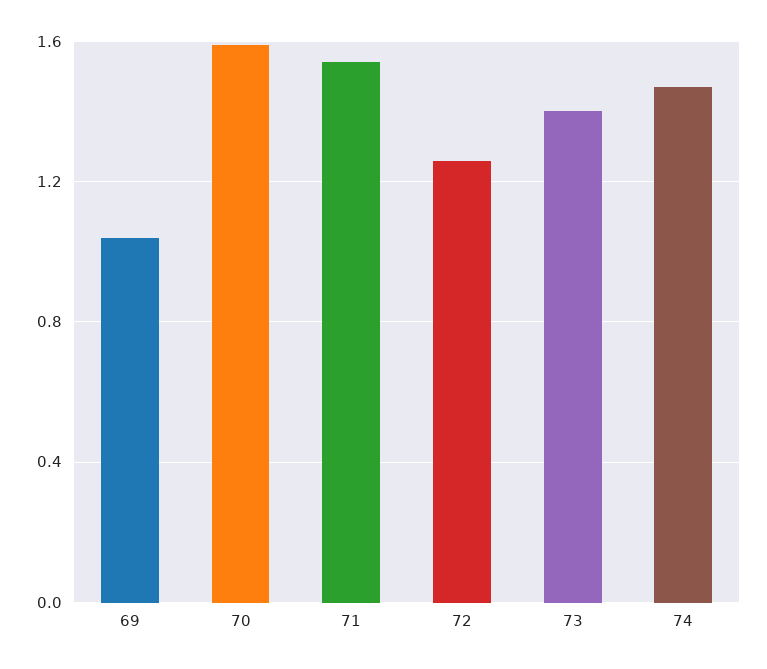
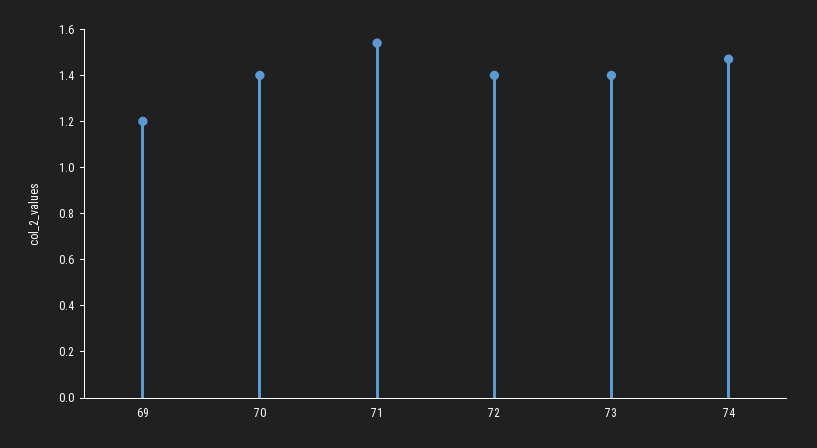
  {
-   "69": 1.05,
+   "69": 1.2,
-   "70": 1.6,
+   "70": 1.4,
    "71": 1.55,
-   "72": 1.25,
+   "72": 1.4,
    "73": 1.4,
    "74": 1.45
  }

